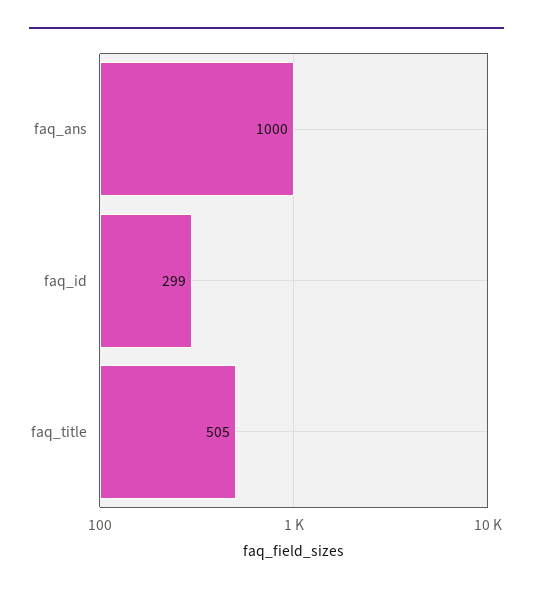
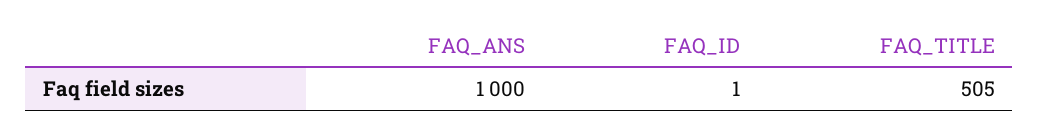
  {
    "faq_ans": 1000,
-   "faq_id": 299,
+   "faq_id": 1,
    "faq_title": 505
  }

